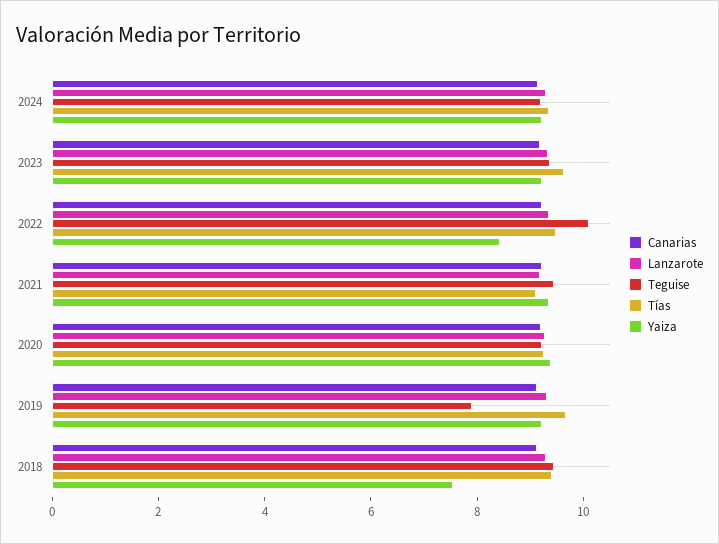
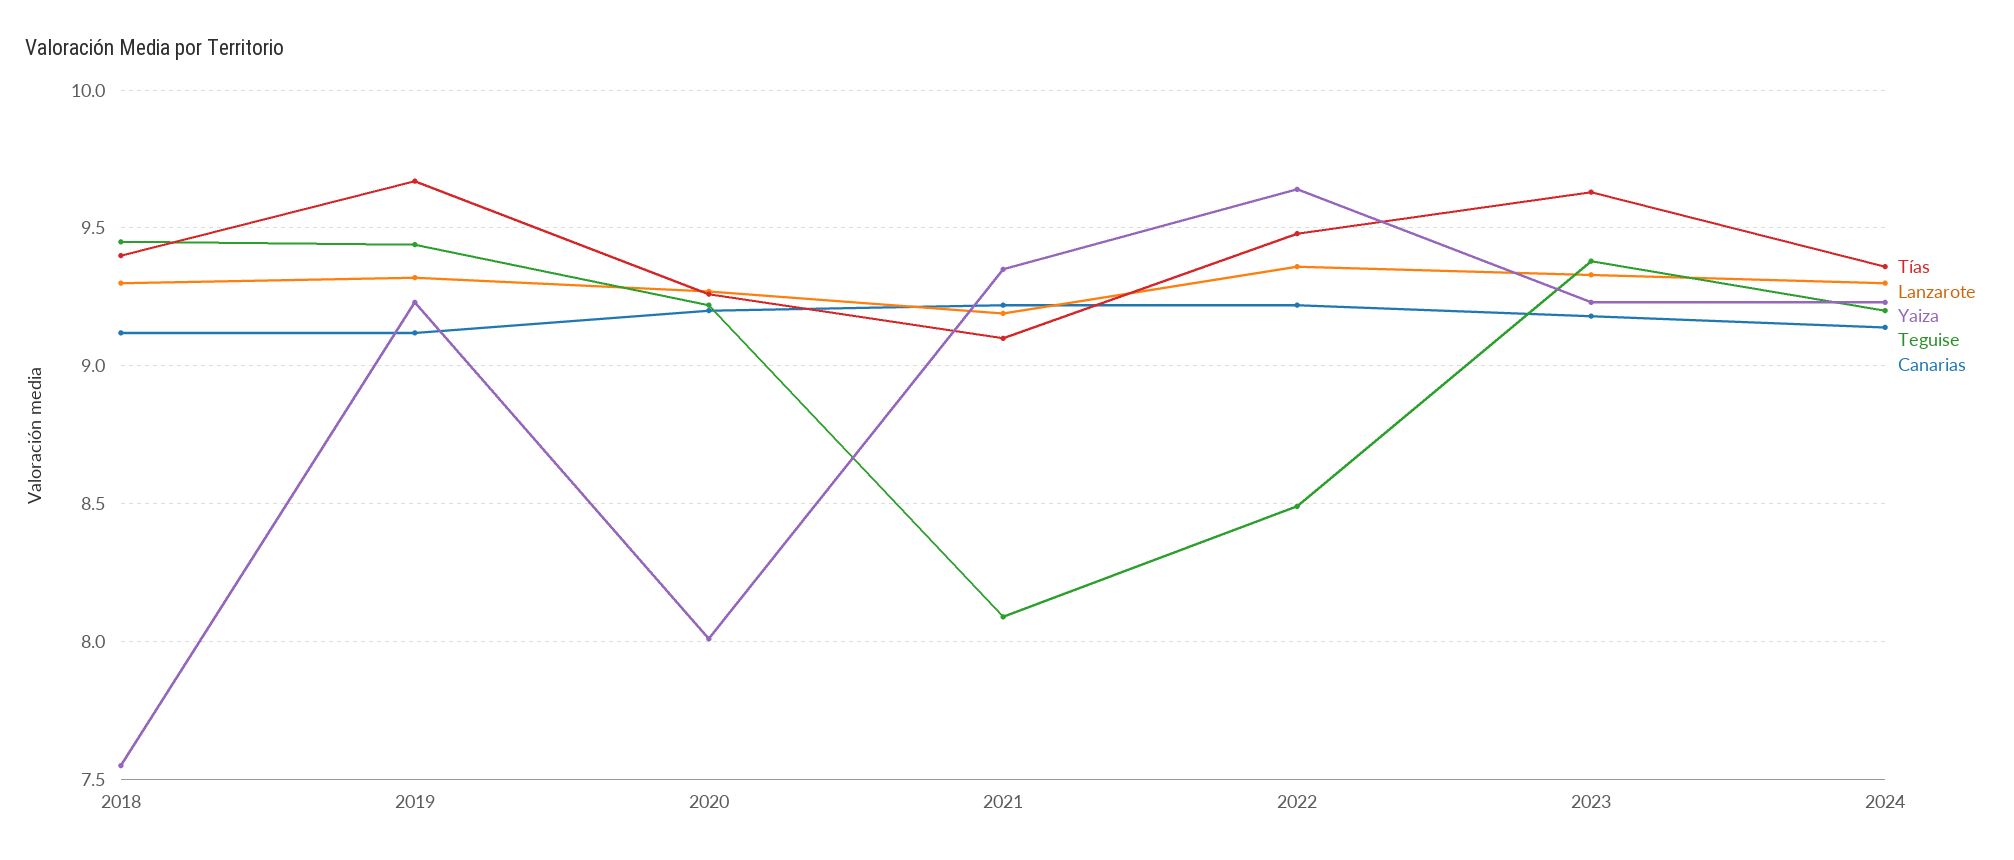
  {
    "Canarias": {
      "2024": 9.15,
      "2023": 9.2,
      "2022": 9.2,
      "2021": 9.2,
      "2020": 9.2,
      "2019": 9.1,
      "2018": 9.1
    },
    "Lanzarote": {
      "2024": 9.3,
      "2023": 9.35,
      "2022": 9.35,
      "2021": 9.2,
      "2020": 9.25,
      "2019": 9.3,
      "2018": 9.3
    },
    "Teguise": {
      "2024": 9.2,
      "2023": 9.4,
-     "2022": 10,
+     "2022": 8.5,
-     "2021": 9.5,
+     "2021": 8.1,
      "2020": 9.2,
-     "2019": 8,
+     "2019": 9.45,
      "2018": 9.45
    },
    "Tías": {
      "2024": 9.35,
      "2023": 9.65,
      "2022": 9.5,
      "2021": 9.1,
      "2020": 9.25,
      "2019": 9.65,
      "2018": 9.4
    },
    "Yaiza": {
      "2024": 9.25,
      "2023": 9.25,
-     "2022": 8.5,
+     "2022": 9.65,
      "2021": 9.35,
-     "2020": 9.5,
+     "2020": 8,
      "2019": 9.25,
      "2018": 7.55
    }
  }

